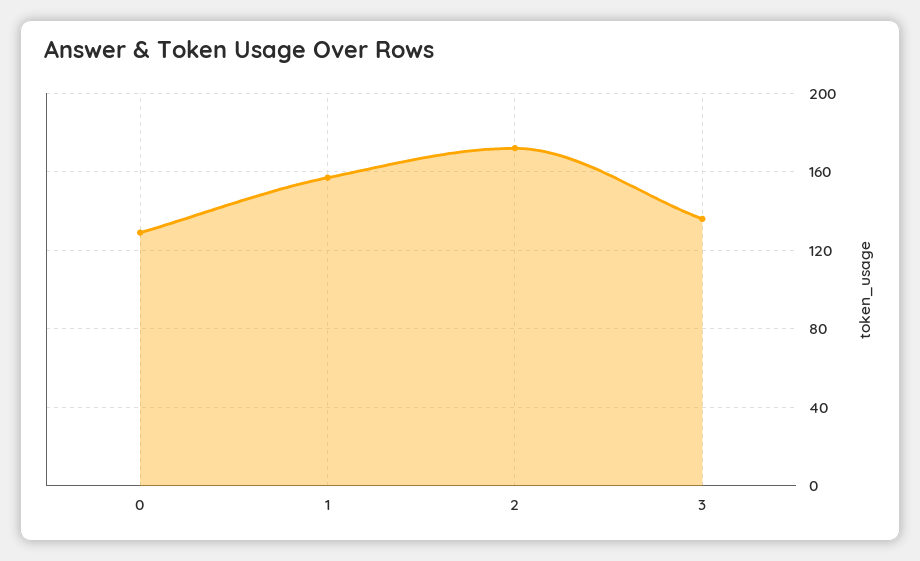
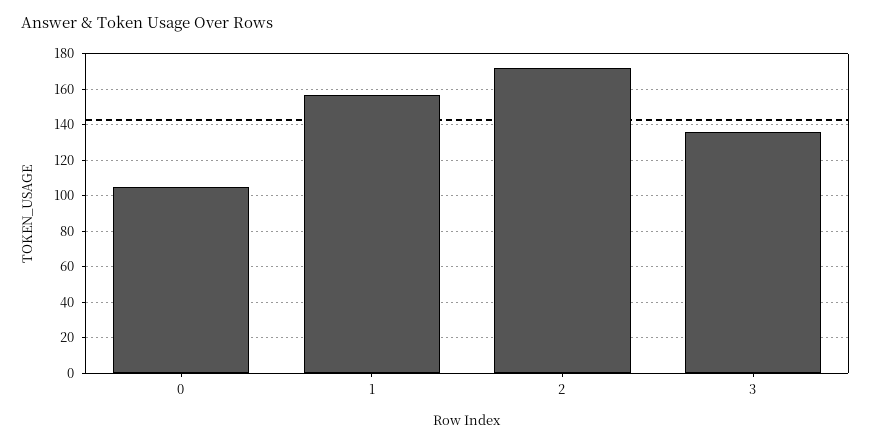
  {
-   "0": 130,
+   "0": 105,
    "1": 155,
    "2": 170,
    "3": 135
  }

